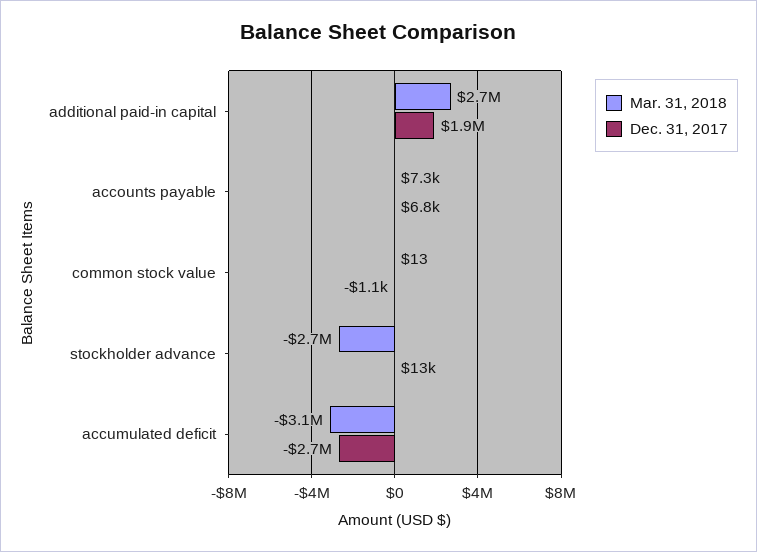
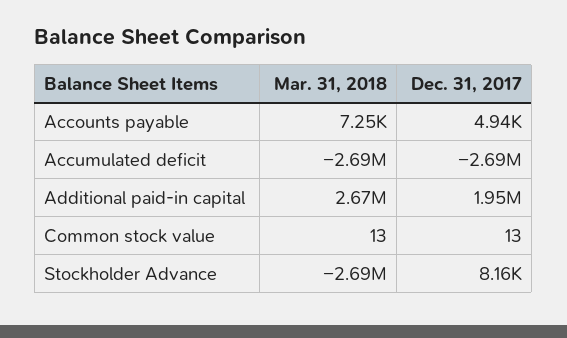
  {
    "Mar. 31, 2018": {
      "additional paid-in capital": 2670000,
      "accounts payable": 7250,
      "common stock value": 13,
      "stockholder advance": -2690000,
-     "accumulated deficit": -3100000
+     "accumulated deficit": -2690000
    },
    "Dec. 31, 2017": {
      "additional paid-in capital": 1950000,
-     "accounts payable": 6800,
+     "accounts payable": 4940,
-     "common stock value": -1100,
+     "common stock value": 13,
-     "stockholder advance": 13000,
+     "stockholder advance": 8160,
      "accumulated deficit": -2690000
    }
  }

